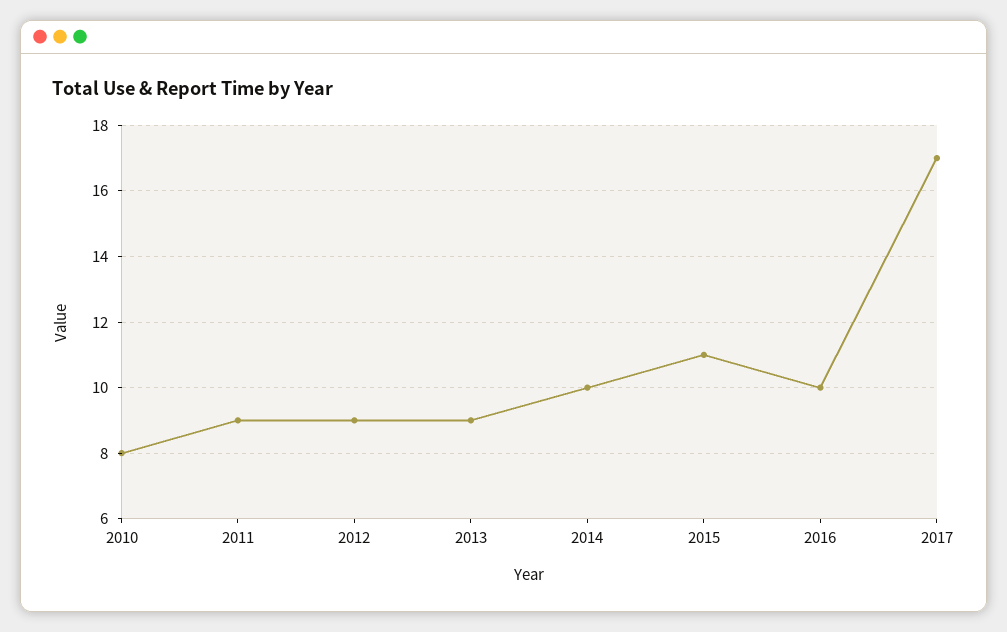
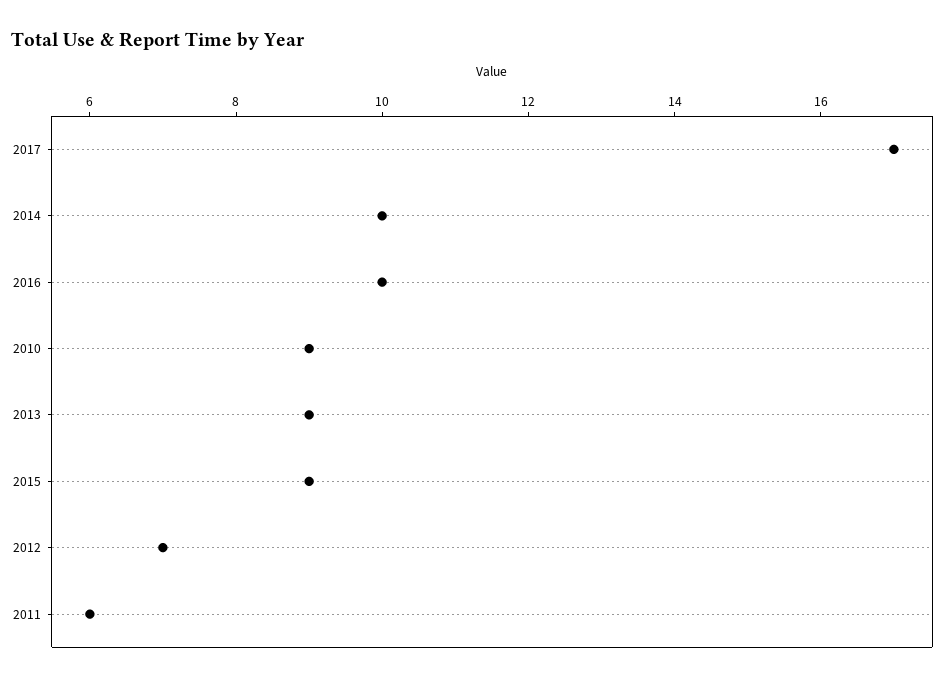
  {
-   "2010": 8,
+   "2010": 9,
-   "2011": 9,
+   "2011": 6,
-   "2012": 9,
+   "2012": 7,
    "2013": 9,
    "2014": 10,
-   "2015": 11,
+   "2015": 9,
    "2016": 10,
    "2017": 17
  }

